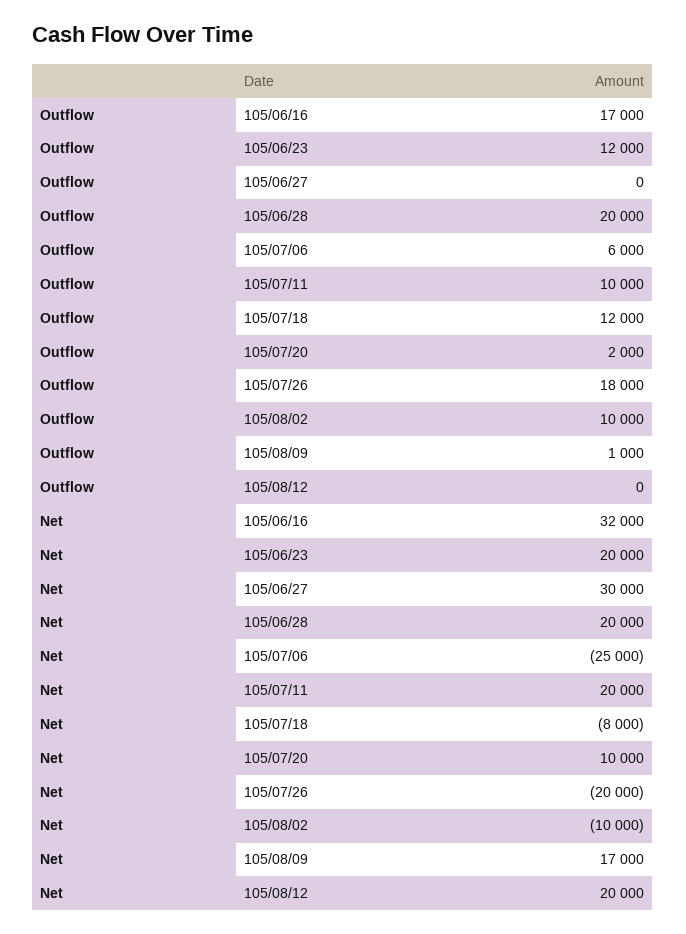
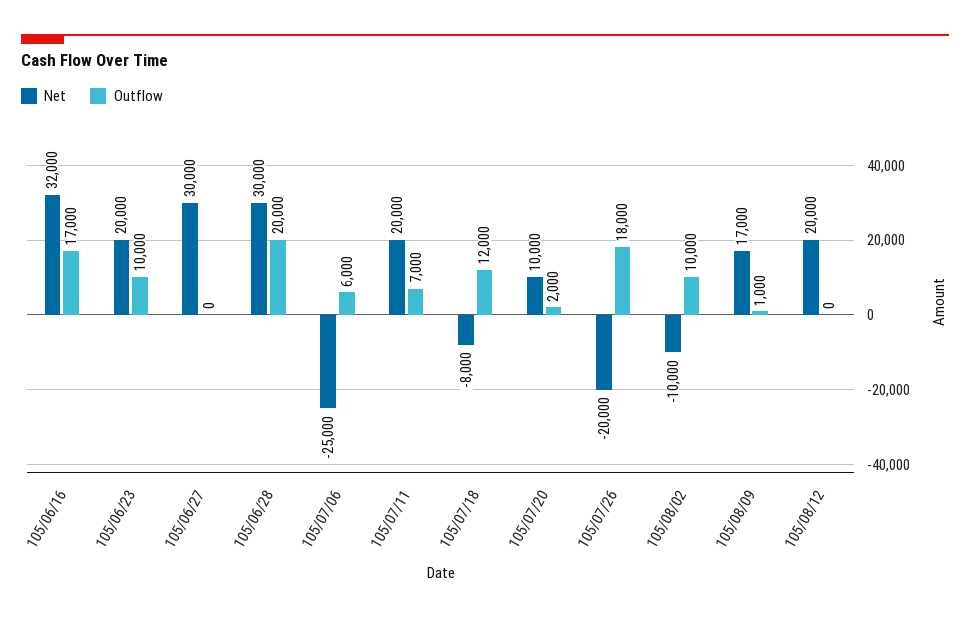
  {
    "Outflow": {
      "105/06/16": 17000,
-     "105/06/23": 12000,
+     "105/06/23": 10000,
      "105/06/27": 0,
      "105/06/28": 20000,
      "105/07/06": 6000,
-     "105/07/11": 10000,
+     "105/07/11": 7000,
      "105/07/18": 12000,
      "105/07/20": 2000,
      "105/07/26": 18000,
      "105/08/02": 10000,
      "105/08/09": 1000,
      "105/08/12": 0
    },
    "Net": {
      "105/06/16": 32000,
      "105/06/23": 20000,
      "105/06/27": 30000,
-     "105/06/28": 20000,
+     "105/06/28": 30000,
      "105/07/06": -25000,
      "105/07/11": 20000,
      "105/07/18": -8000,
      "105/07/20": 10000,
      "105/07/26": -20000,
      "105/08/02": -10000,
      "105/08/09": 17000,
      "105/08/12": 20000
    }
  }

